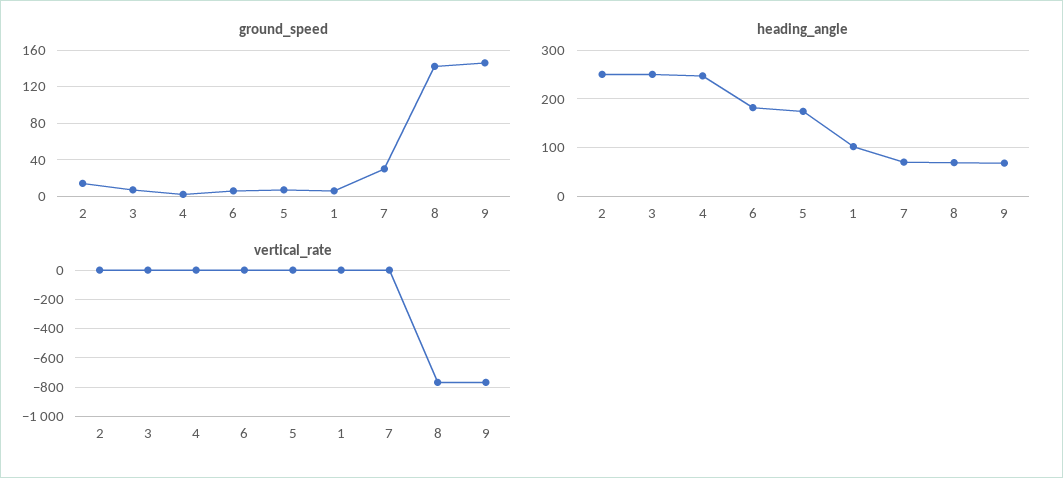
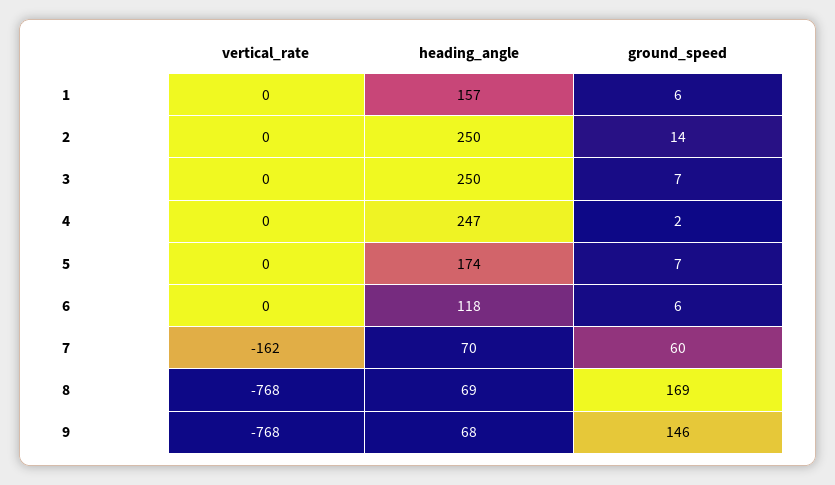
  {
    "ground_speed": {
      "2": 14,
      "3": 7,
      "4": 2,
      "6": 6,
      "5": 7,
      "1": 6,
-     "7": 30,
+     "7": 60,
-     "8": 140,
+     "8": 169,
      "9": 146
    },
    "heading_angle": {
      "2": 250,
      "3": 250,
      "4": 247,
-     "6": 180,
+     "6": 118,
      "5": 174,
-     "1": 100,
+     "1": 157,
      "7": 70,
      "8": 69,
      "9": 68
    },
    "vertical_rate": {
      "2": 0,
      "3": 0,
      "4": 0,
      "6": 0,
      "5": 0,
      "1": 0,
-     "7": 0,
+     "7": -162,
      "8": -768,
      "9": -768
    }
  }

